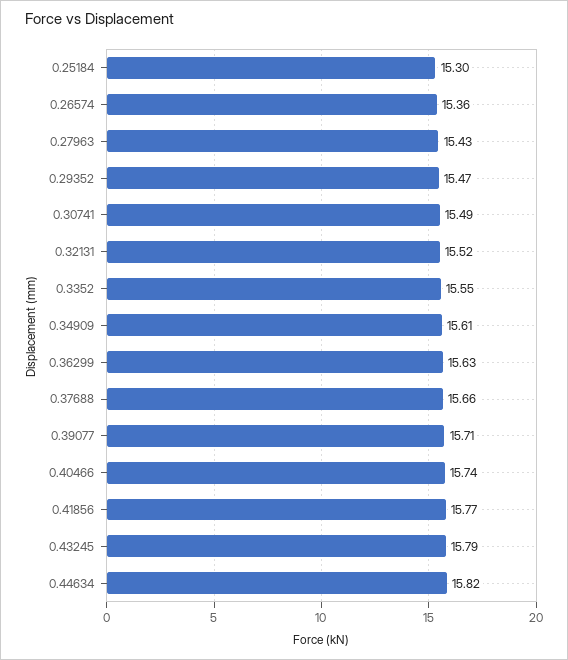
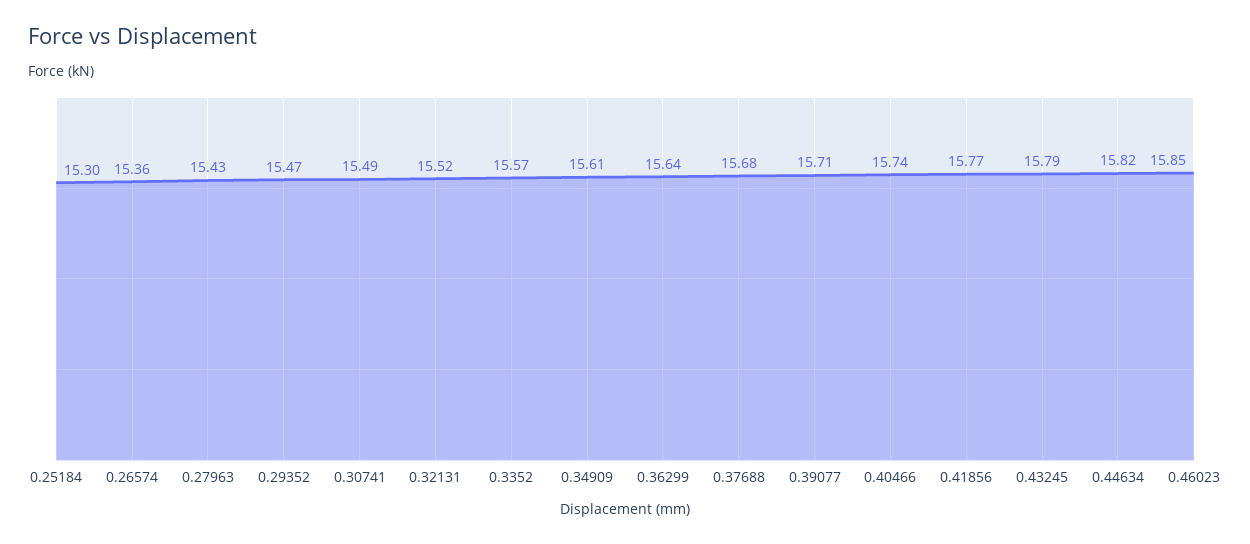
  {
    "0.25184": 15.3,
    "0.26574": 15.36,
    "0.27963": 15.43,
    "0.29352": 15.47,
    "0.30741": 15.49,
    "0.32131": 15.52,
-   "0.3352": 15.55,
+   "0.3352": 15.57,
    "0.34909": 15.61,
-   "0.36299": 15.63,
+   "0.36299": 15.64,
-   "0.37688": 15.66,
+   "0.37688": 15.68,
    "0.39077": 15.71,
    "0.40466": 15.74,
    "0.41856": 15.77,
    "0.43245": 15.79,
-   "0.44634": 15.82
+   "0.44634": 15.82,
+   "0.46023": 15.85
  }

